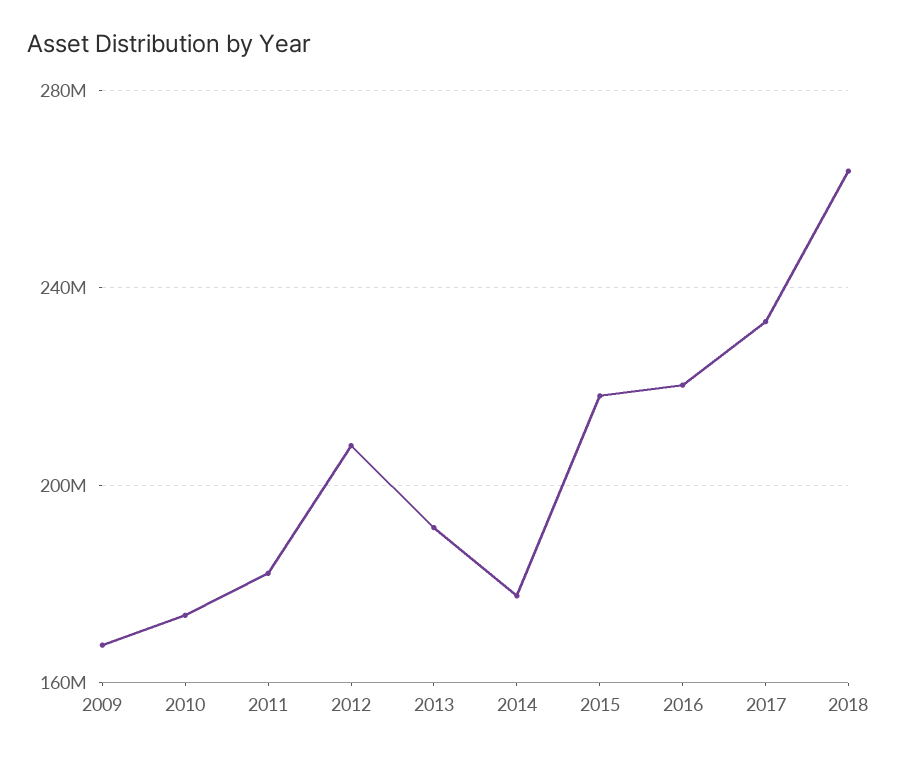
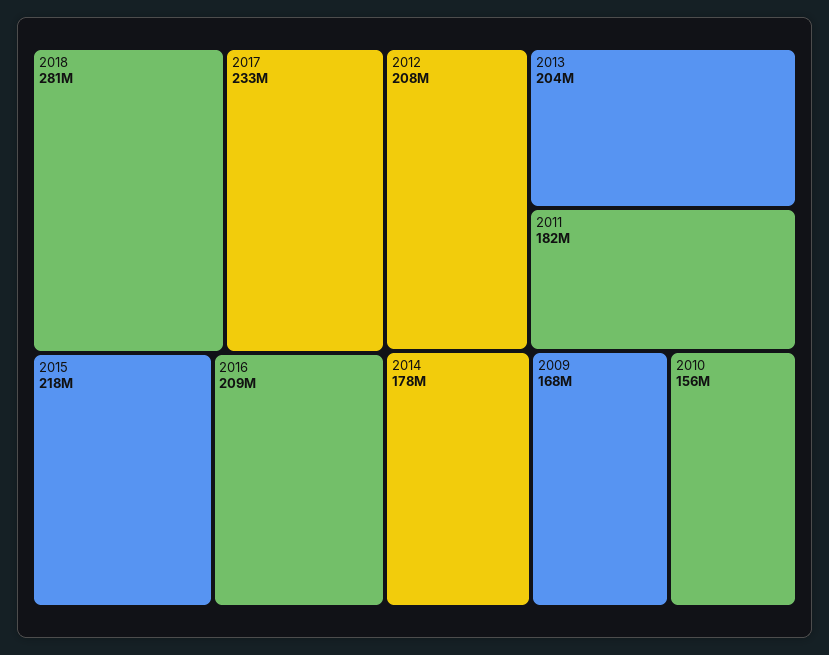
  {
    "2009": 168000000,
-   "2010": 175000000,
+   "2010": 156000000,
    "2011": 182000000,
    "2012": 208000000,
-   "2013": 190000000,
+   "2013": 204000000,
    "2014": 178000000,
    "2015": 218000000,
-   "2016": 220000000,
+   "2016": 209000000,
    "2017": 233000000,
-   "2018": 265000000
+   "2018": 281000000
  }

